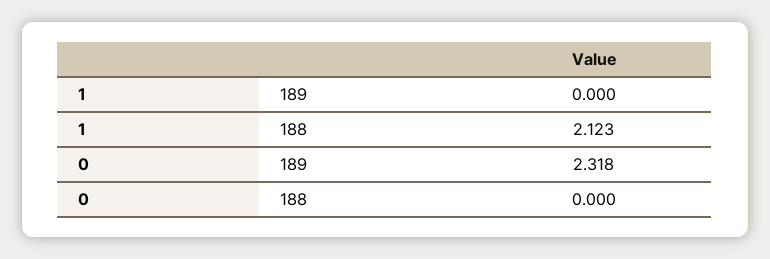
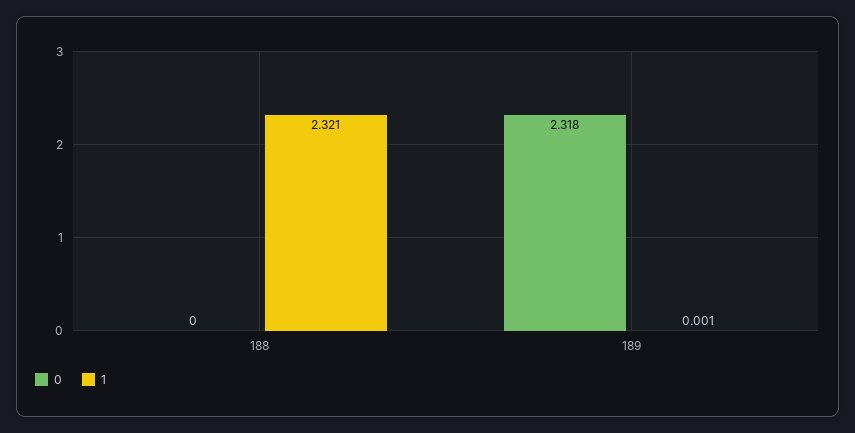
  {
    "1": {
-     "189": 0,
+     "189": 0.001,
-     "188": 2.123
+     "188": 2.321
    },
    "0": {
      "189": 2.318,
      "188": 0
    }
  }

